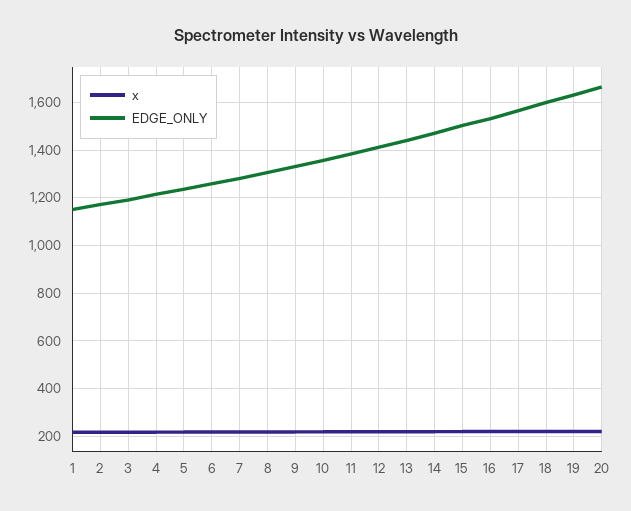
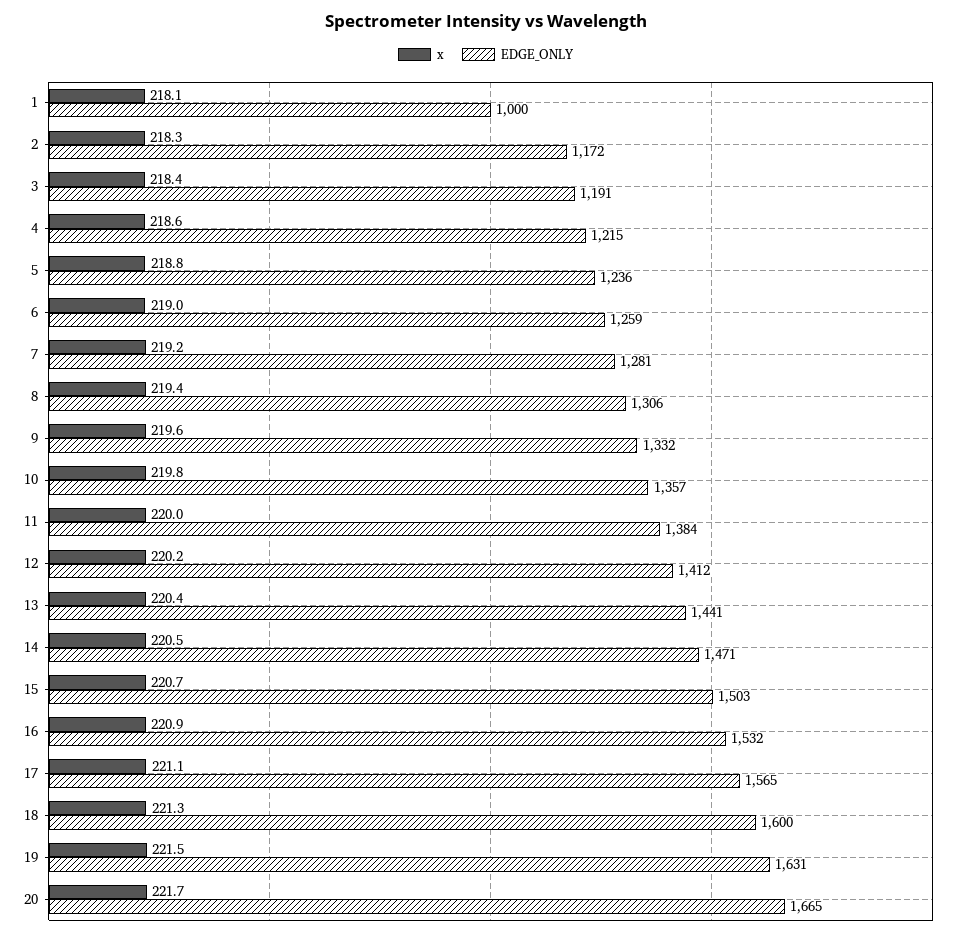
  {
    "x": {
      "1": 218.1,
      "2": 218.3,
      "3": 218.4,
      "4": 218.6,
      "5": 218.8,
      "6": 219,
      "7": 219.2,
      "8": 219.4,
      "9": 219.6,
      "10": 219.8,
      "11": 220,
      "12": 220.2,
      "13": 220.4,
      "14": 220.5,
      "15": 220.7,
      "16": 220.9,
      "17": 221.1,
      "18": 221.3,
      "19": 221.5,
      "20": 221.7
    },
    "EDGE_ONLY": {
-     "1": 1150,
+     "1": 1000,
      "2": 1172,
      "3": 1191,
      "4": 1215,
      "5": 1236,
      "6": 1259,
      "7": 1281,
      "8": 1306,
      "9": 1332,
      "10": 1357,
      "11": 1384,
      "12": 1412,
      "13": 1441,
      "14": 1471,
      "15": 1503,
      "16": 1532,
      "17": 1565,
      "18": 1600,
      "19": 1631,
      "20": 1665
    }
  }

